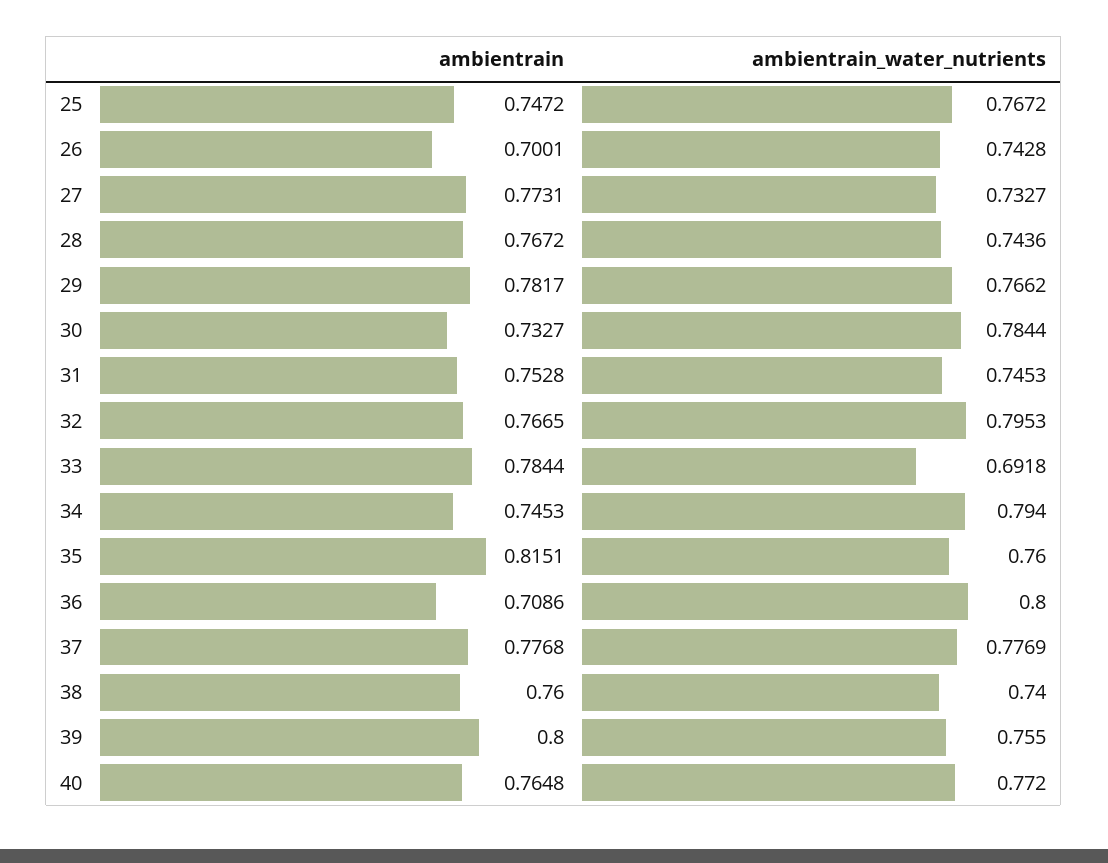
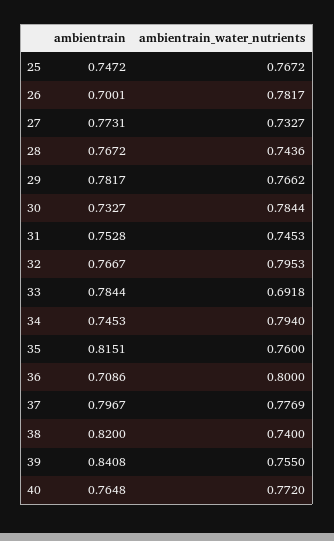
  {
    "ambientrain": {
      "25": 0.7472,
      "26": 0.7001,
      "27": 0.7731,
      "28": 0.7672,
      "29": 0.7817,
      "30": 0.7327,
      "31": 0.7528,
-     "32": 0.7665,
+     "32": 0.7667,
      "33": 0.7844,
      "34": 0.7453,
      "35": 0.8151,
      "36": 0.7086,
-     "37": 0.7768,
+     "37": 0.7967,
-     "38": 0.76,
+     "38": 0.82,
-     "39": 0.8,
+     "39": 0.8408,
      "40": 0.7648
    },
    "ambientrain_water_nutrients": {
      "25": 0.7672,
-     "26": 0.7428,
+     "26": 0.7817,
      "27": 0.7327,
      "28": 0.7436,
      "29": 0.7662,
      "30": 0.7844,
      "31": 0.7453,
      "32": 0.7953,
      "33": 0.6918,
      "34": 0.794,
      "35": 0.76,
      "36": 0.8,
      "37": 0.7769,
      "38": 0.74,
      "39": 0.755,
      "40": 0.772
    }
  }

